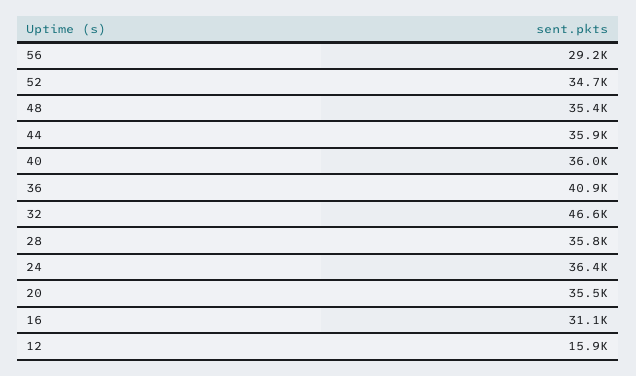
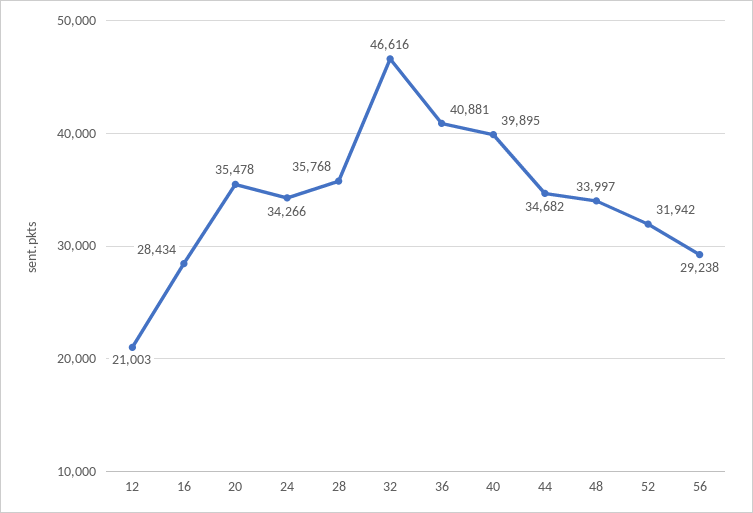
  {
    "56": 29238,
-   "52": 34700,
+   "52": 31942,
-   "48": 35400,
+   "48": 33997,
-   "44": 35900,
+   "44": 34682,
-   "40": 36000,
+   "40": 39895,
    "36": 40881,
    "32": 46616,
    "28": 35768,
-   "24": 36400,
+   "24": 34266,
    "20": 35478,
-   "16": 31100,
+   "16": 28434,
-   "12": 15900
+   "12": 21003
  }

